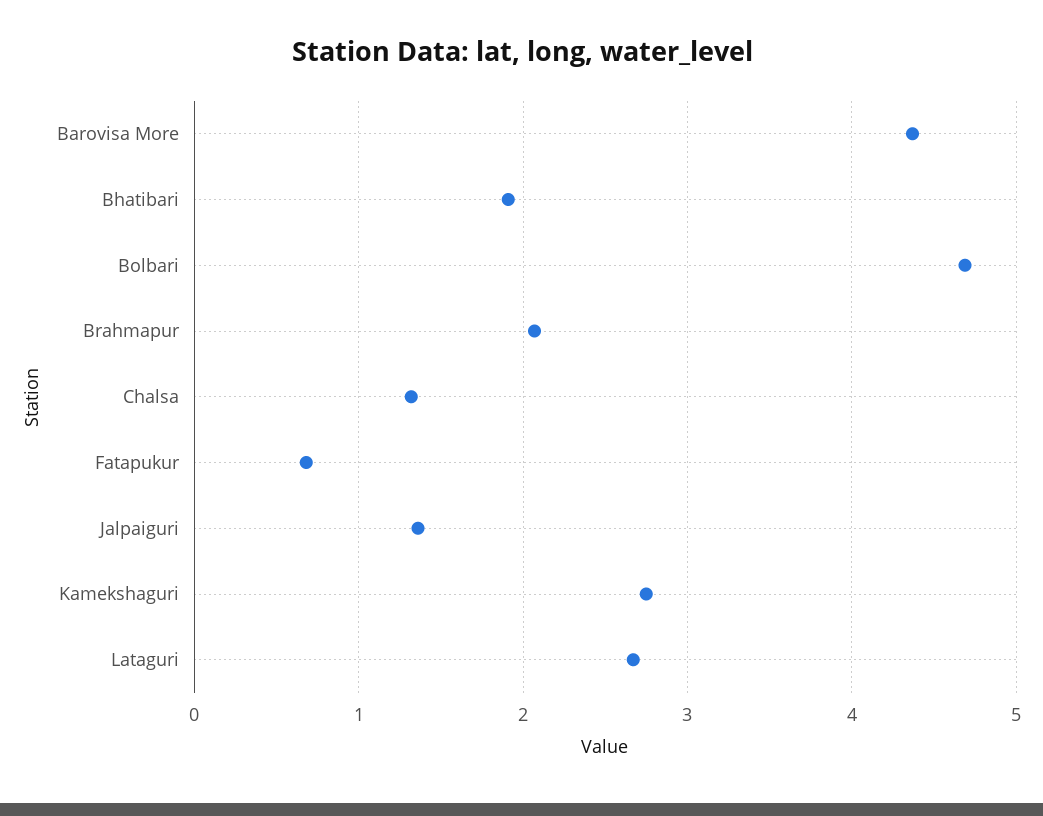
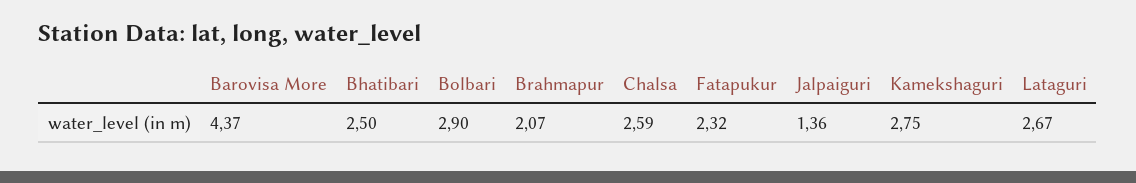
  {
    "Barovisa More": 4.37,
-   "Bhatibari": 1.9,
+   "Bhatibari": 2.5,
-   "Bolbari": 4.7,
+   "Bolbari": 2.9,
    "Brahmapur": 2.07,
-   "Chalsa": 1.3,
+   "Chalsa": 2.59,
-   "Fatapukur": 0.7,
+   "Fatapukur": 2.32,
    "Jalpaiguri": 1.36,
    "Kamekshaguri": 2.75,
    "Lataguri": 2.67
  }

